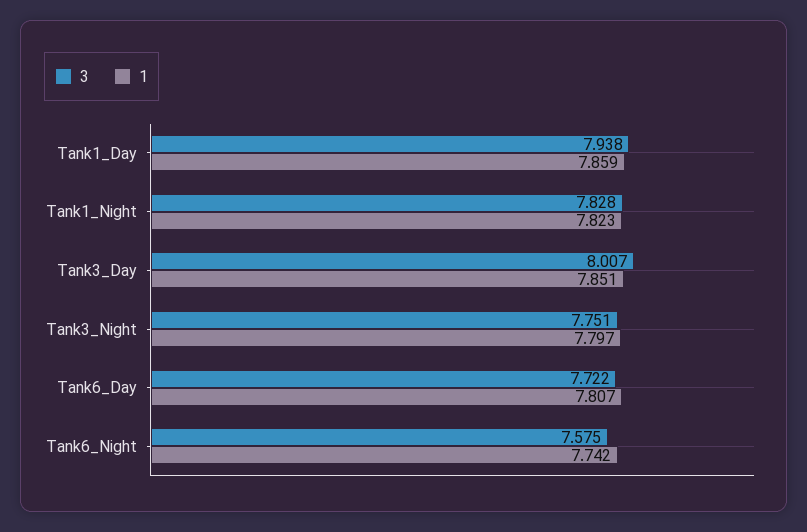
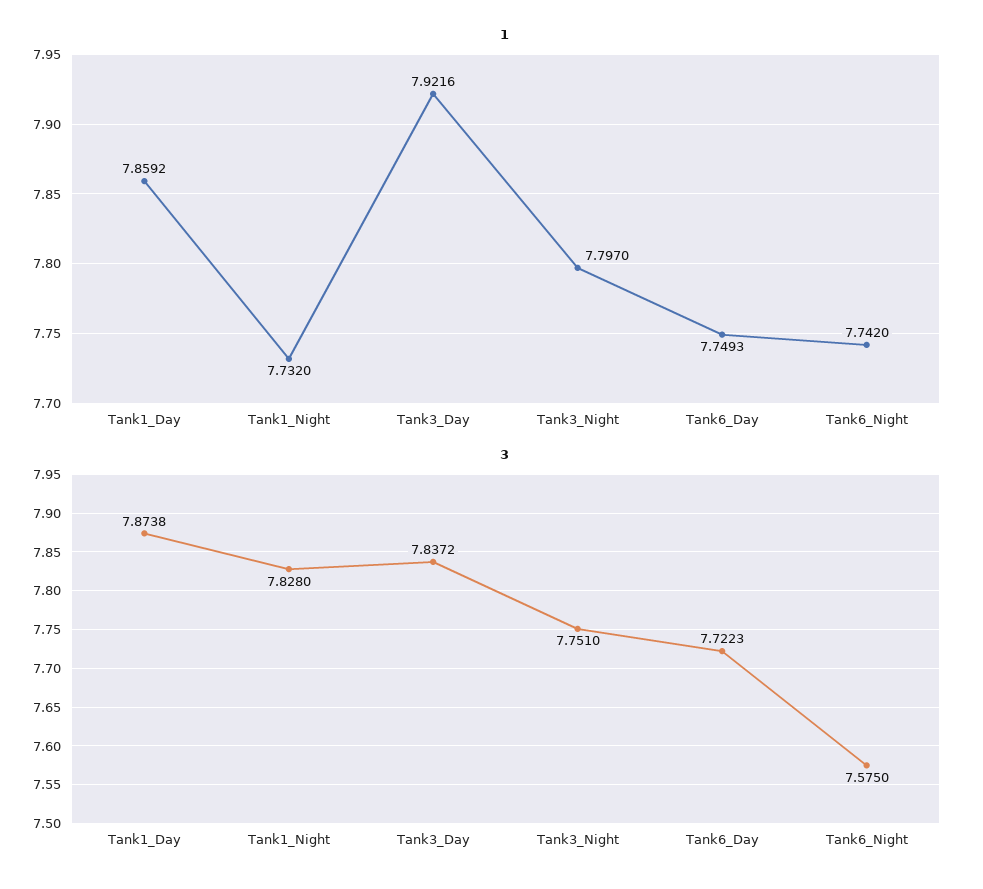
  {
    "3": {
-     "Tank1_Day": 7.938,
+     "Tank1_Day": 7.8738,
      "Tank1_Night": 7.828,
-     "Tank3_Day": 8.007,
+     "Tank3_Day": 7.8372,
      "Tank3_Night": 7.751,
      "Tank6_Day": 7.7223,
      "Tank6_Night": 7.575
    },
    "1": {
      "Tank1_Day": 7.8592,
-     "Tank1_Night": 7.823,
+     "Tank1_Night": 7.732,
-     "Tank3_Day": 7.851,
+     "Tank3_Day": 7.9216,
      "Tank3_Night": 7.797,
-     "Tank6_Day": 7.807,
+     "Tank6_Day": 7.7493,
      "Tank6_Night": 7.742
    }
  }

